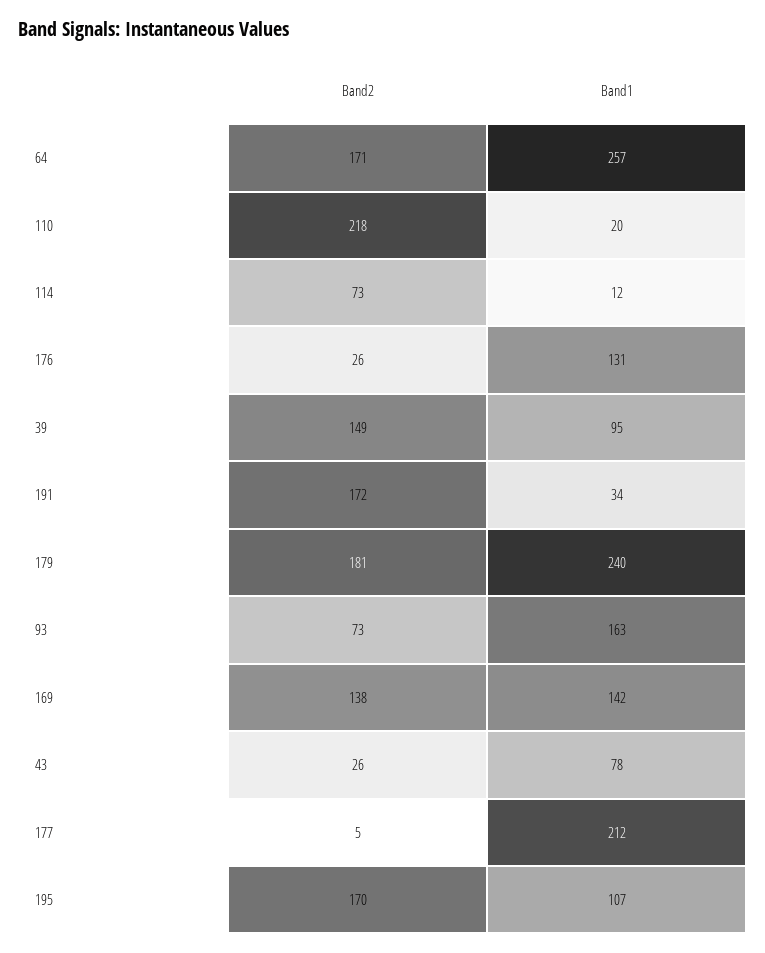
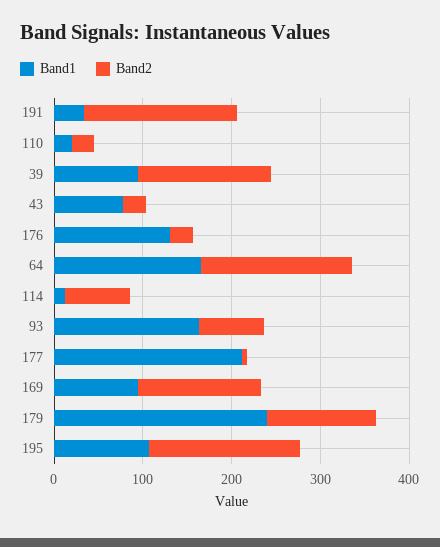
  {
    "Band2": {
      "64": 171,
-     "110": 218,
+     "110": 20,
      "114": 73,
      "176": 26,
      "39": 149,
      "191": 172,
-     "179": 181,
+     "179": 120,
      "93": 73,
      "169": 138,
      "43": 26,
      "177": 5,
      "195": 170
    },
    "Band1": {
-     "64": 257,
+     "64": 160,
      "110": 20,
      "114": 12,
      "176": 131,
      "39": 95,
      "191": 34,
      "179": 240,
      "93": 163,
-     "169": 142,
+     "169": 100,
      "43": 78,
      "177": 212,
      "195": 107
    }
  }

